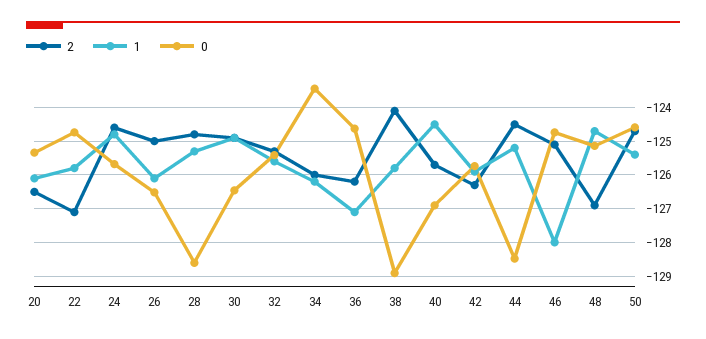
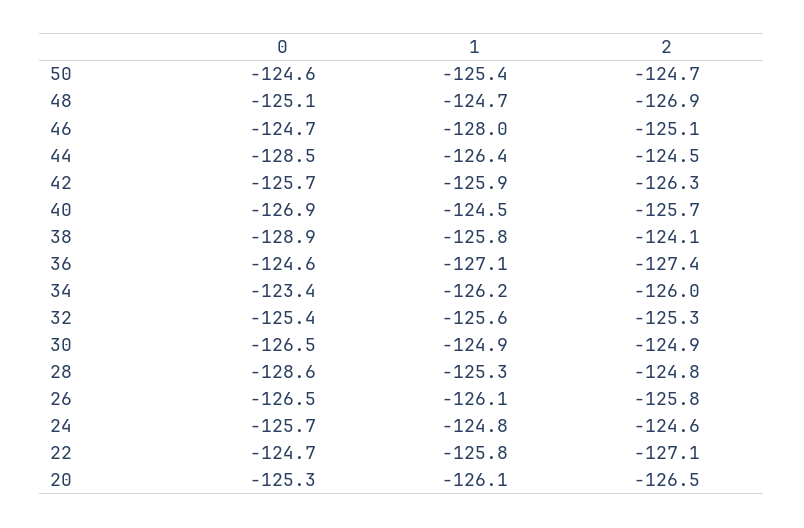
  {
    "2": {
      "20": -126.5,
      "22": -127.1,
      "24": -124.6,
-     "26": -125,
+     "26": -125.8,
      "28": -124.8,
      "30": -124.9,
      "32": -125.3,
      "34": -126,
-     "36": -126.2,
+     "36": -127.4,
      "38": -124.1,
      "40": -125.7,
      "42": -126.3,
      "44": -124.5,
      "46": -125.1,
      "48": -126.9,
      "50": -124.7
    },
    "1": {
      "20": -126.1,
      "22": -125.8,
      "24": -124.8,
      "26": -126.1,
      "28": -125.3,
      "30": -124.9,
      "32": -125.6,
      "34": -126.2,
      "36": -127.1,
      "38": -125.8,
      "40": -124.5,
      "42": -125.9,
-     "44": -125.2,
+     "44": -126.4,
      "46": -128,
      "48": -124.7,
      "50": -125.4
    },
    "0": {
      "20": -125.3,
      "22": -124.7,
      "24": -125.7,
      "26": -126.5,
      "28": -128.6,
      "30": -126.5,
      "32": -125.4,
      "34": -123.4,
      "36": -124.6,
      "38": -128.9,
      "40": -126.9,
      "42": -125.7,
      "44": -128.5,
      "46": -124.7,
      "48": -125.1,
      "50": -124.6
    }
  }

